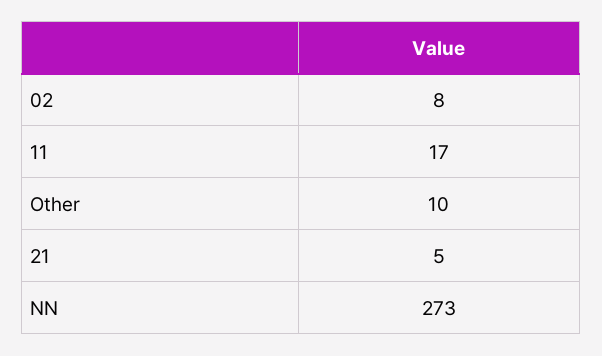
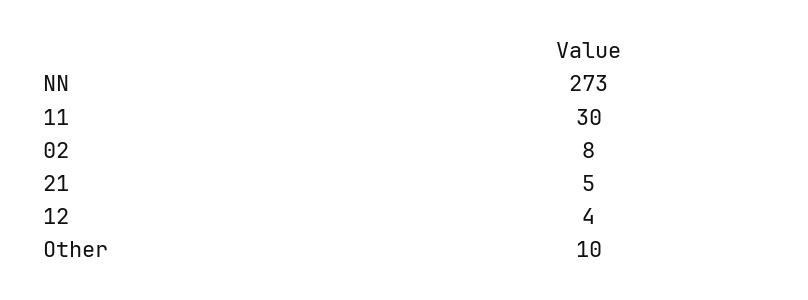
  {
    "02": 8,
-   "11": 17,
+   "11": 30,
    "Other": 10,
    "21": 5,
-   "NN": 273
+   "NN": 273,
+   "12": 4
  }

